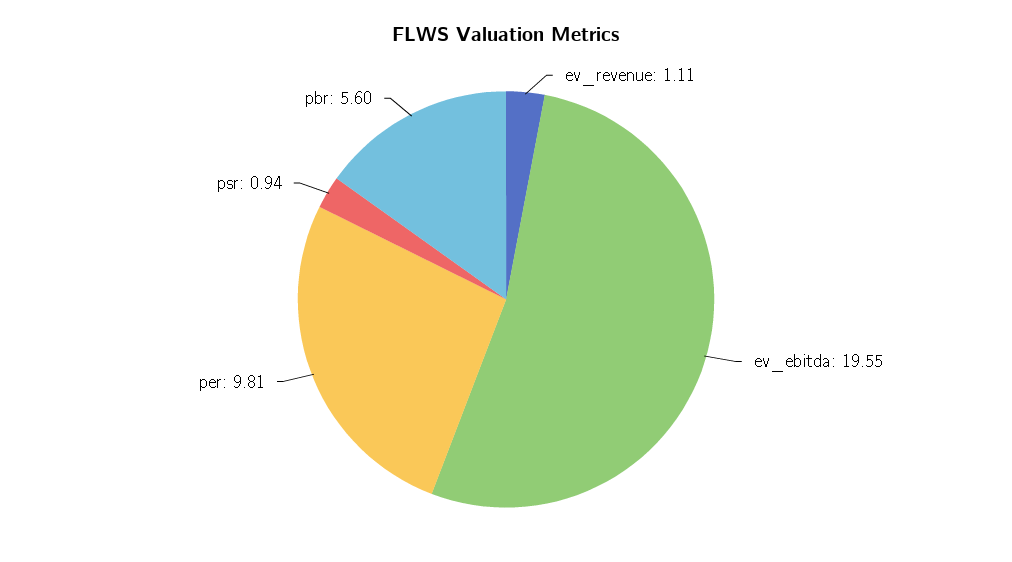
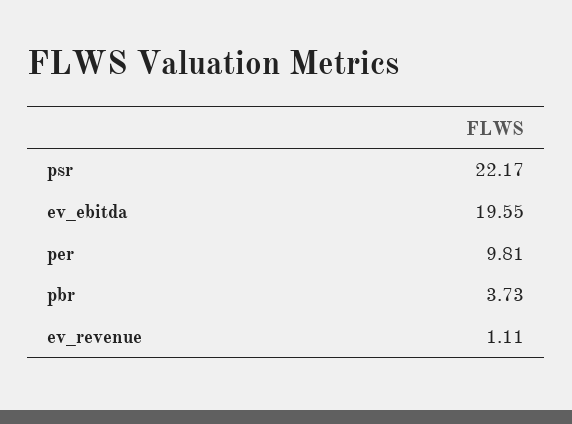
  {
    "ev_revenue": 1.11,
    "ev_ebitda": 19.55,
    "per": 9.81,
-   "psr": 0.94,
+   "psr": 22.17,
-   "pbr": 5.6
+   "pbr": 3.73
  }

